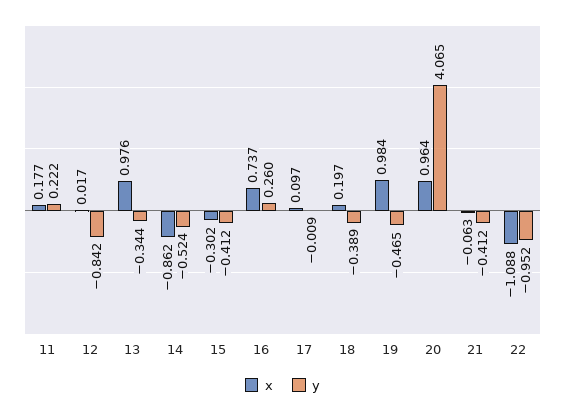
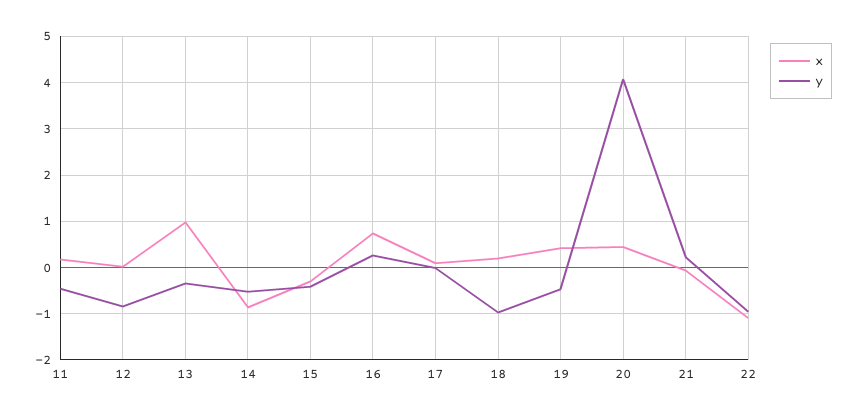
  {
    "x": {
      "11": 0.177,
      "12": 0.017,
      "13": 0.976,
      "14": -0.862,
      "15": -0.302,
      "16": 0.737,
      "17": 0.097,
      "18": 0.197,
-     "19": 0.984,
+     "19": 0.4,
-     "20": 0.964,
+     "20": 0.4,
      "21": -0.063,
      "22": -1.088
    },
    "y": {
-     "11": 0.222,
+     "11": -0.4,
      "12": -0.842,
      "13": -0.344,
      "14": -0.524,
      "15": -0.412,
      "16": 0.26,
      "17": -0.009,
-     "18": -0.389,
+     "18": -1,
      "19": -0.465,
      "20": 4.065,
-     "21": -0.412,
+     "21": 0.2,
      "22": -0.952
    }
  }

